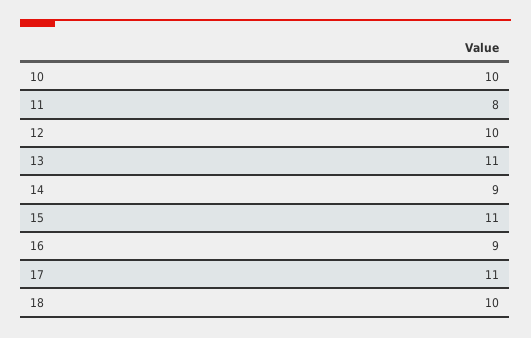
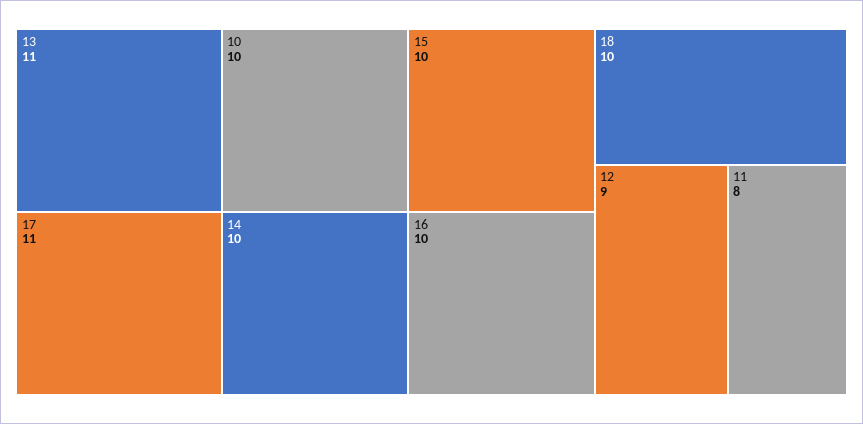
  {
    "10": 10,
    "11": 8,
-   "12": 10,
+   "12": 9,
    "13": 11,
-   "14": 9,
+   "14": 10,
-   "15": 11,
+   "15": 10,
-   "16": 9,
+   "16": 10,
    "17": 11,
    "18": 10
  }

